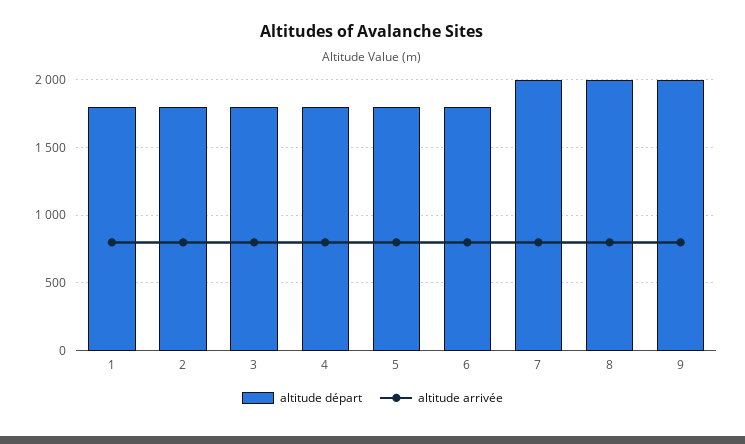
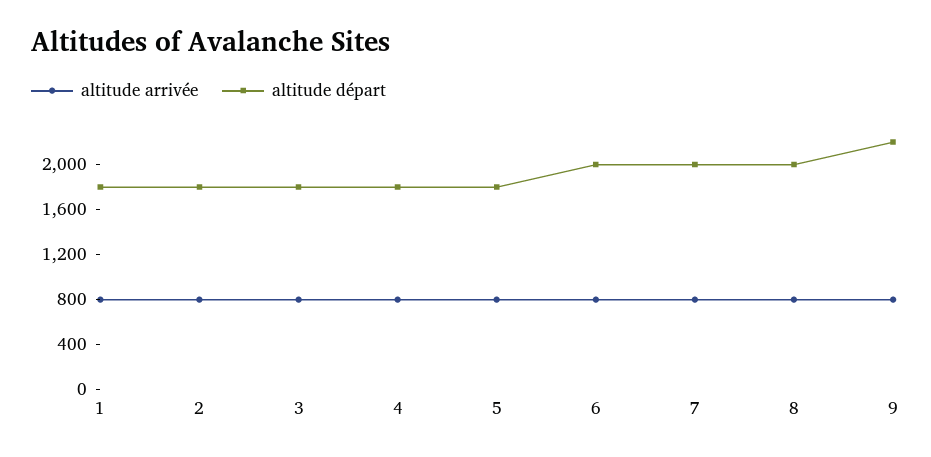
  {
    "altitude départ": {
      "1": 1800,
      "2": 1800,
      "3": 1800,
      "4": 1800,
      "5": 1800,
-     "6": 1800,
+     "6": 2000,
      "7": 2000,
      "8": 2000,
-     "9": 2000
+     "9": 2200
    },
    "altitude arrivée": {
      "1": 800,
      "2": 800,
      "3": 800,
      "4": 800,
      "5": 800,
      "6": 800,
      "7": 800,
      "8": 800,
      "9": 800
    }
  }

